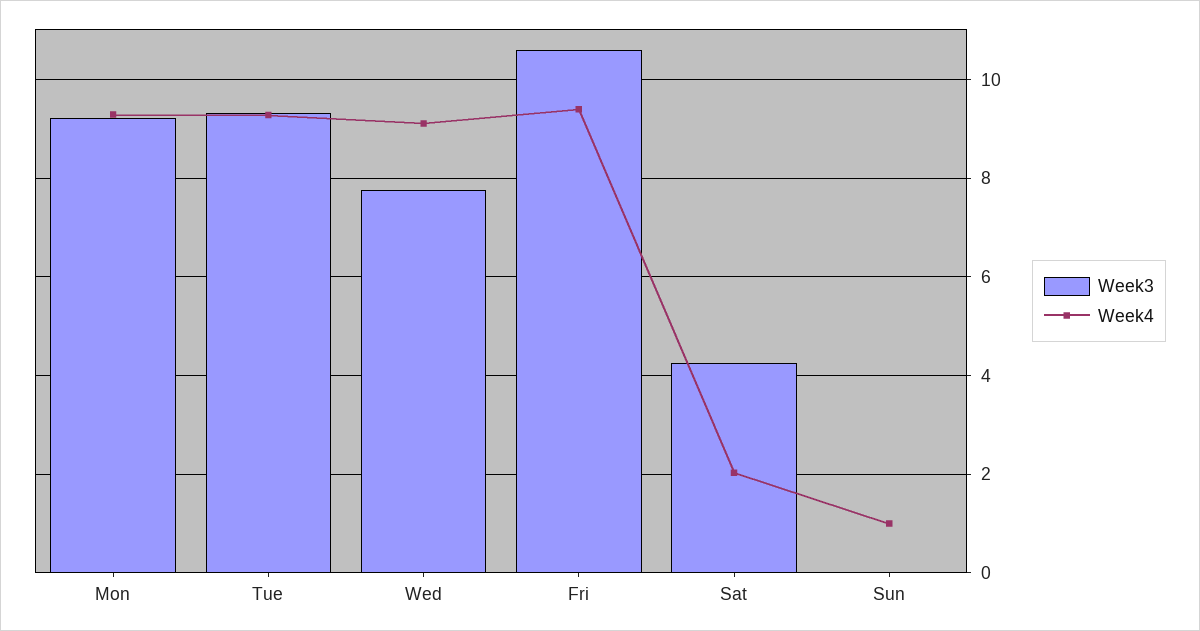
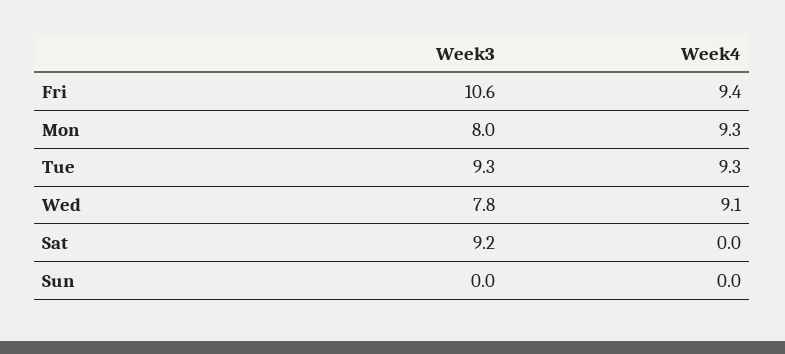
  {
    "Week3": {
-     "Mon": 9.2,
+     "Mon": 8,
      "Tue": 9.3,
      "Wed": 7.8,
      "Fri": 10.6,
-     "Sat": 4.2,
+     "Sat": 9.2,
      "Sun": 0
    },
    "Week4": {
      "Mon": 9.3,
      "Tue": 9.3,
      "Wed": 9.1,
      "Fri": 9.4,
-     "Sat": 2,
+     "Sat": 0,
-     "Sun": 1
+     "Sun": 0
    }
  }

